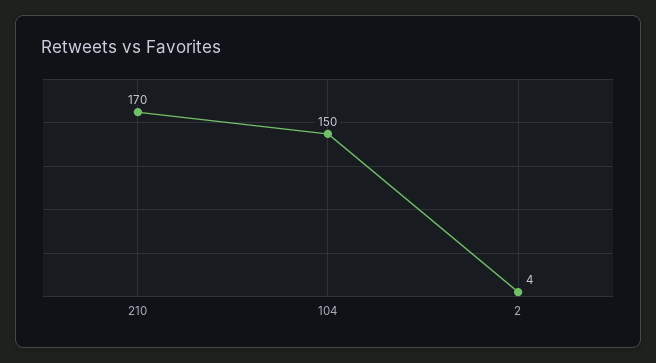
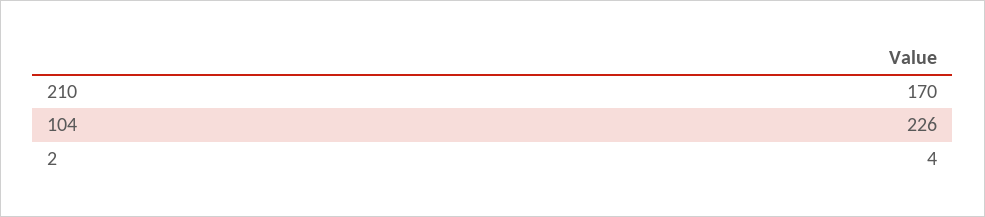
  {
    "210": 170,
-   "104": 150,
+   "104": 226,
    "2": 4
  }

